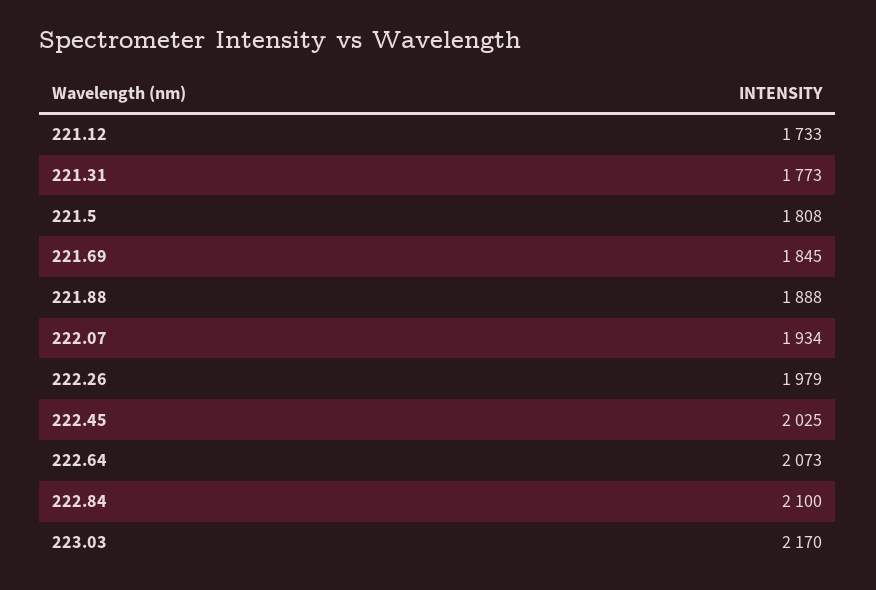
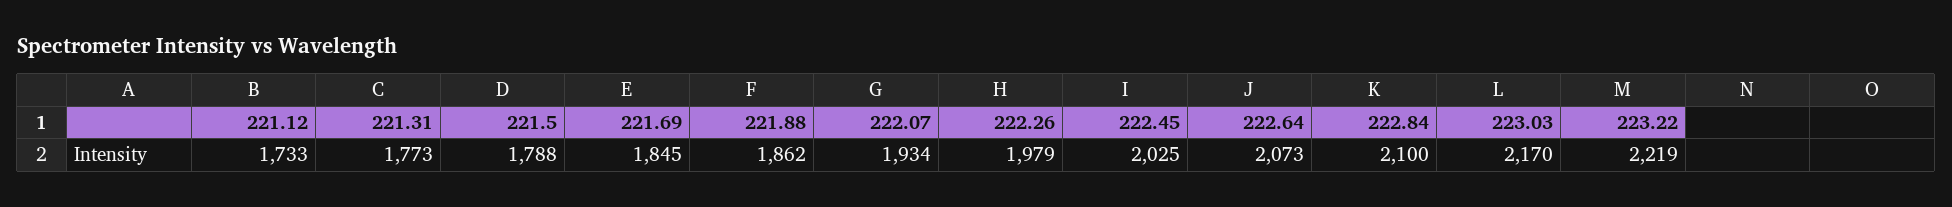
  {
    "221.12": 1733,
    "221.31": 1773,
-   "221.5": 1808,
+   "221.5": 1788,
    "221.69": 1845,
-   "221.88": 1888,
+   "221.88": 1862,
    "222.07": 1934,
    "222.26": 1979,
    "222.45": 2025,
    "222.64": 2073,
    "222.84": 2100,
-   "223.03": 2170
+   "223.03": 2170,
+   "223.22": 2219
  }

